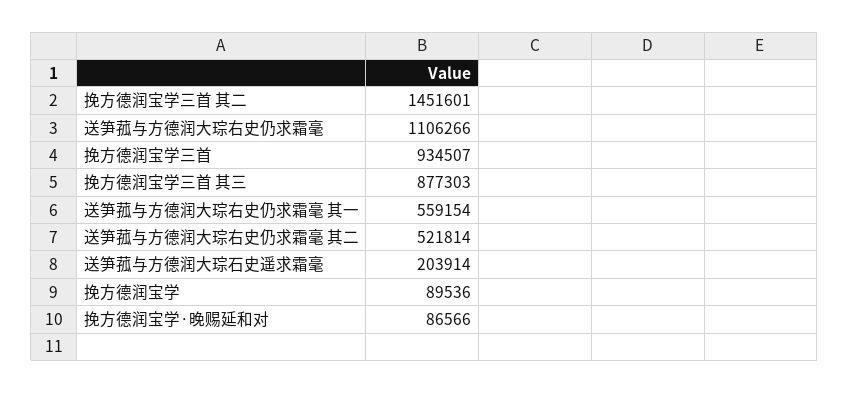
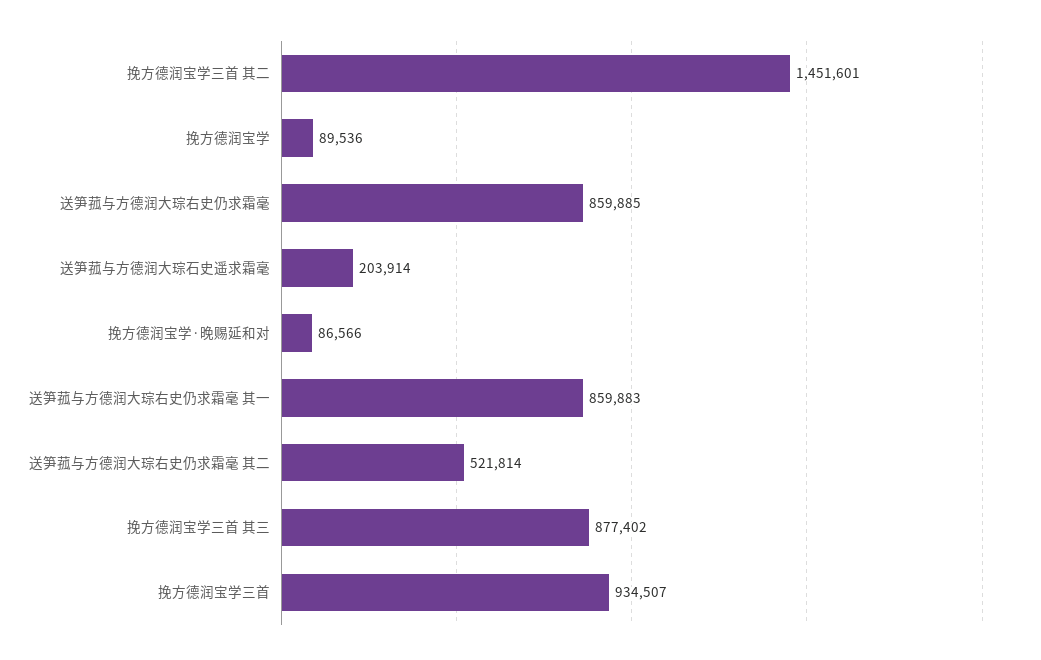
  {
    "挽方德润宝学三首 其二": 1451601,
-   "送笋菰与方德润大琮右史仍求霜毫": 1106266,
+   "送笋菰与方德润大琮右史仍求霜毫": 859885,
    "挽方德润宝学三首": 934507,
-   "挽方德润宝学三首 其三": 877303,
+   "挽方德润宝学三首 其三": 877402,
-   "送笋菰与方德润大琮右史仍求霜毫 其一": 559154,
+   "送笋菰与方德润大琮右史仍求霜毫 其一": 859883,
    "送笋菰与方德润大琮右史仍求霜毫 其二": 521814,
    "送笋菰与方德润大琮石史遥求霜毫": 203914,
    "挽方德润宝学": 89536,
    "挽方德润宝学·晚赐延和对": 86566
  }

